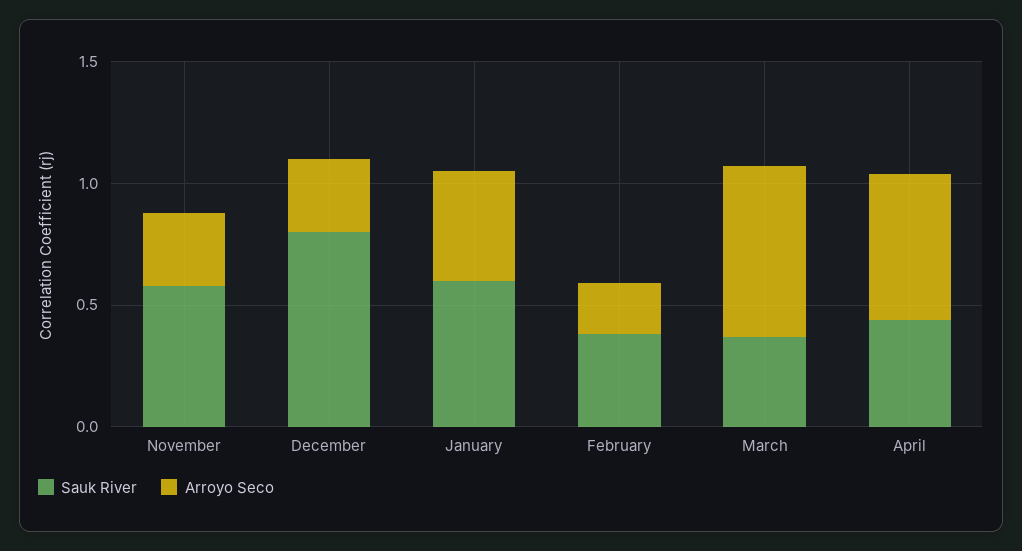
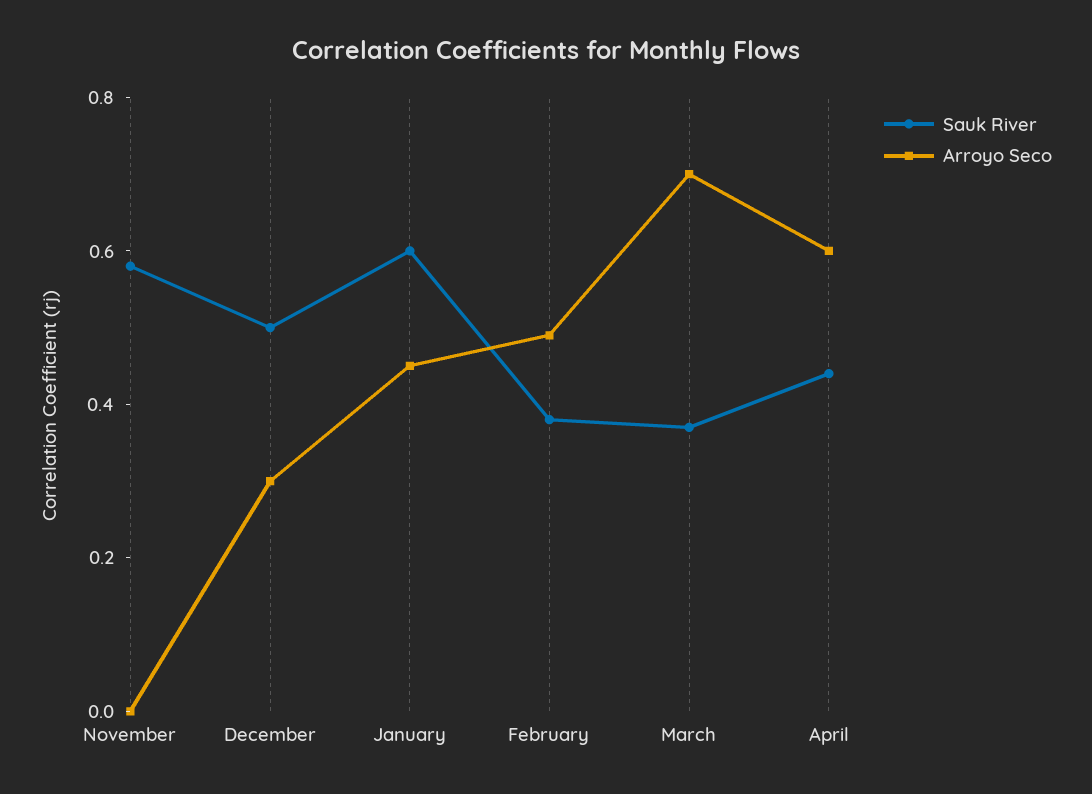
  {
    "Sauk River": {
      "November": 0.6,
-     "December": 0.8,
+     "December": 0.5,
      "January": 0.6,
      "February": 0.4,
      "March": 0.35,
      "April": 0.45
    },
    "Arroyo Seco": {
-     "November": 0.3,
+     "November": 0,
      "December": 0.3,
      "January": 0.45,
-     "February": 0.2,
+     "February": 0.5,
      "March": 0.7,
      "April": 0.6
    }
  }

